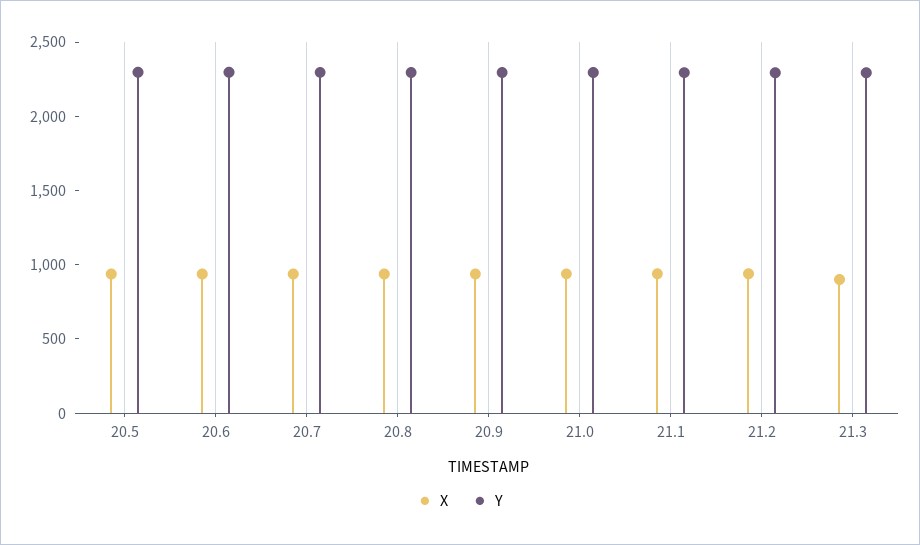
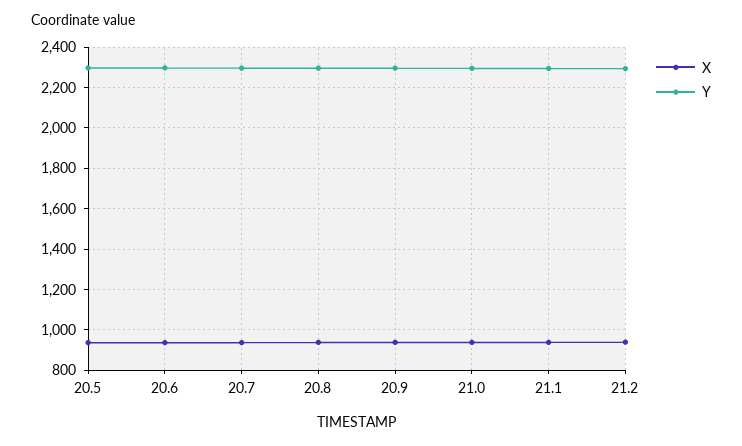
  {
    "X": {
      "20.5": 950,
      "20.6": 950,
      "20.7": 950,
      "20.8": 950,
      "20.9": 950,
      "21.0": 950,
      "21.1": 950,
-     "21.2": 950,
+     "21.2": 950
-     "21.3": 900
    },
    "Y": {
      "20.5": 2300,
      "20.6": 2300,
      "20.7": 2300,
      "20.8": 2300,
      "20.9": 2300,
      "21.0": 2300,
      "21.1": 2300,
-     "21.2": 2300,
+     "21.2": 2300
-     "21.3": 2300
    }
  }

